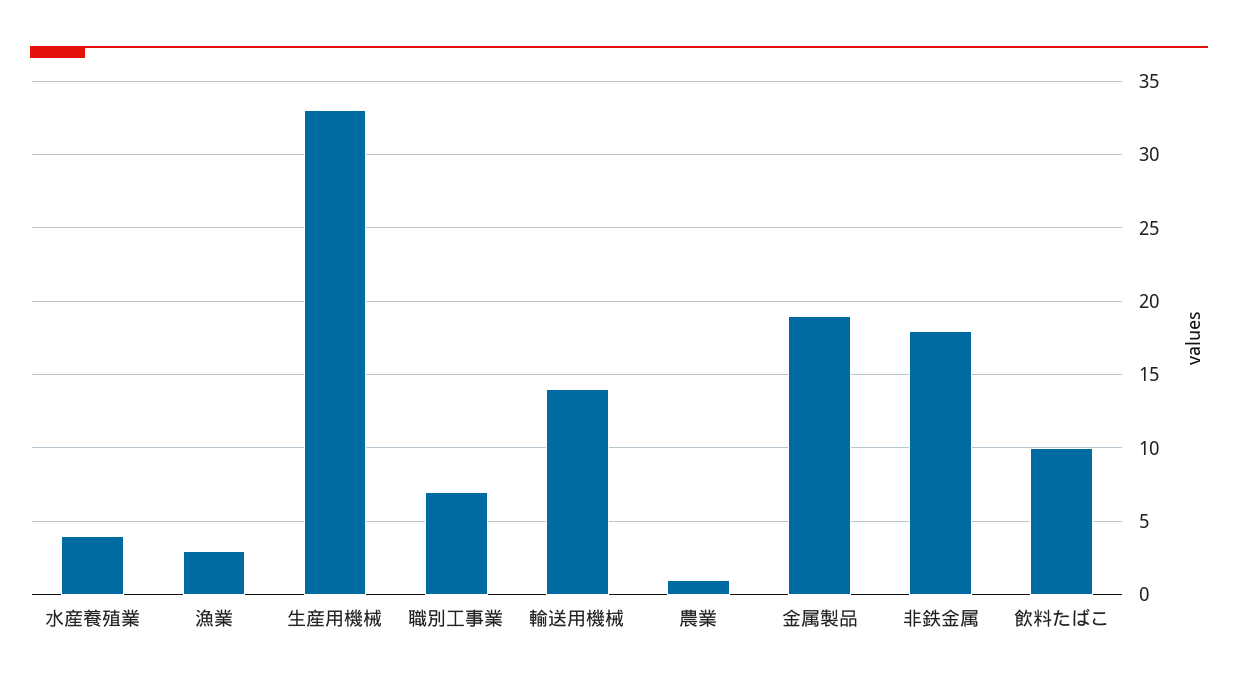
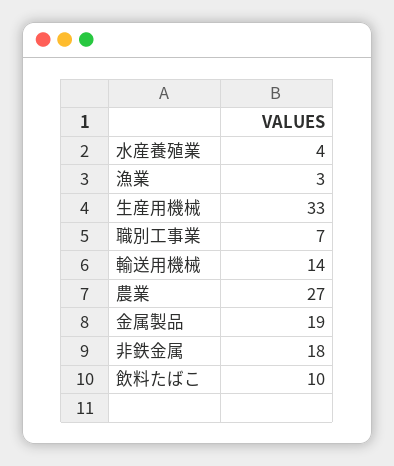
  {
    "水産養殖業": 4,
    "漁業": 3,
    "生産用機械": 33,
    "職別工事業": 7,
    "輸送用機械": 14,
-   "農業": 1,
+   "農業": 27,
    "金属製品": 19,
    "非鉄金属": 18,
    "飲料たばこ": 10
  }

